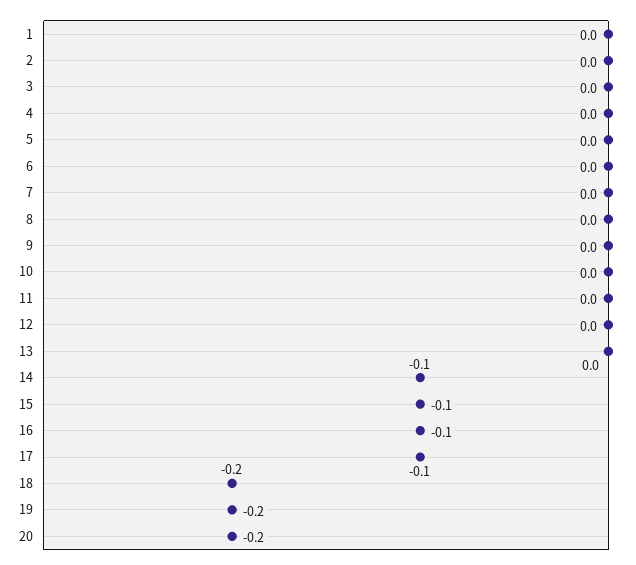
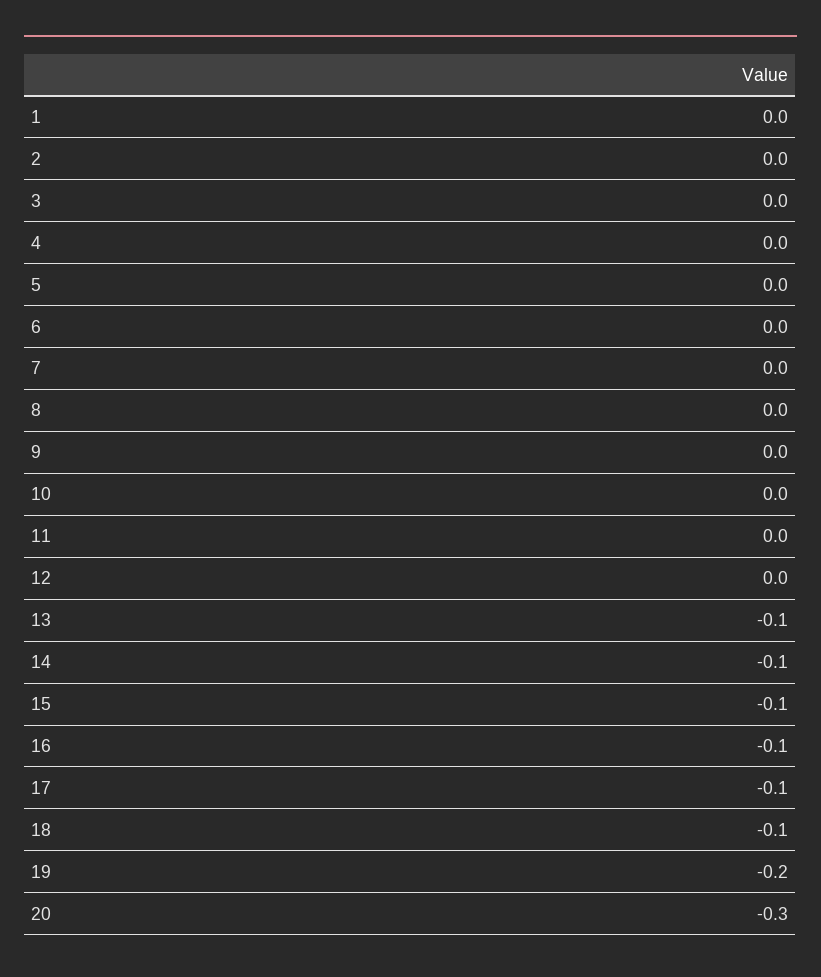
  {
    "1": 0,
    "2": 0,
    "3": 0,
    "4": 0,
    "5": 0,
    "6": 0,
    "7": 0,
    "8": 0,
    "9": 0,
    "10": 0,
    "11": 0,
    "12": 0,
-   "13": 0,
+   "13": -0.1,
    "14": -0.1,
    "15": -0.1,
    "16": -0.1,
    "17": -0.1,
-   "18": -0.2,
+   "18": -0.1,
    "19": -0.2,
-   "20": -0.2
+   "20": -0.3
  }

